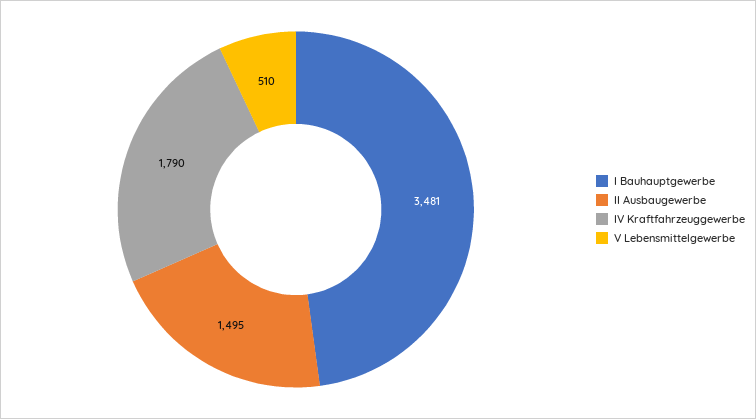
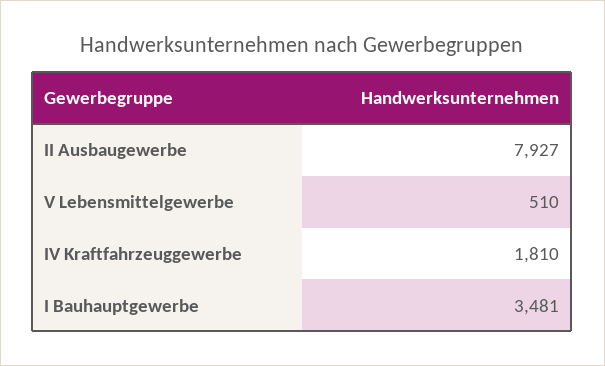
  {
    "I Bauhauptgewerbe": 3481,
-   "II Ausbaugewerbe": 1495,
+   "II Ausbaugewerbe": 7927,
-   "IV Kraftfahrzeuggewerbe": 1790,
+   "IV Kraftfahrzeuggewerbe": 1810,
    "V Lebensmittelgewerbe": 510
  }

